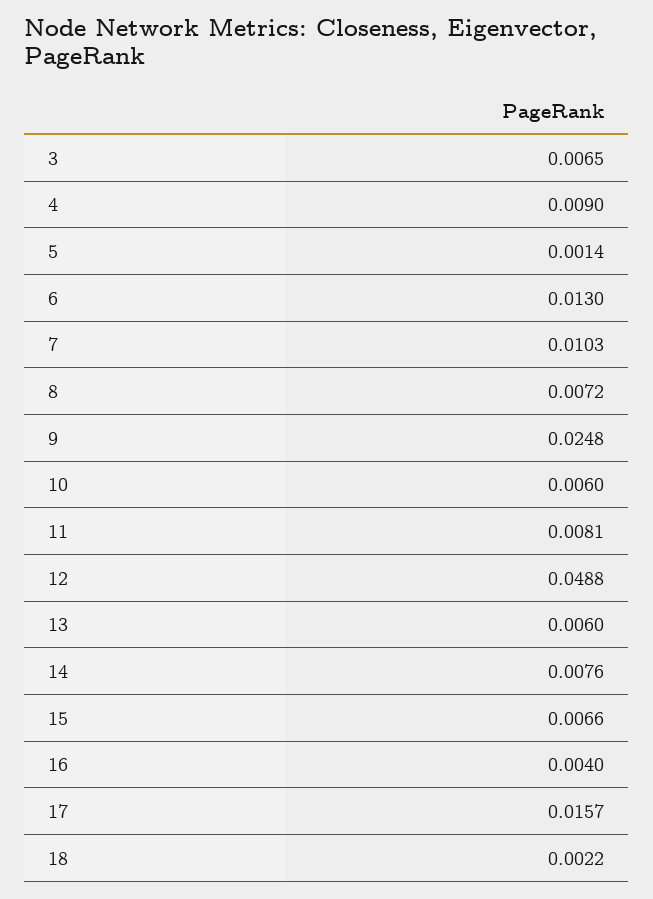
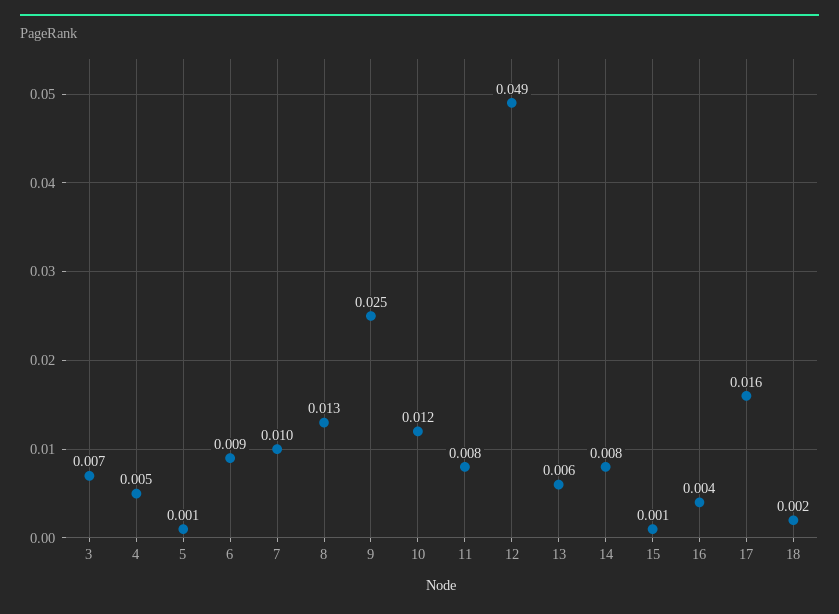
  {
    "3": 0.0065,
-   "4": 0.009,
+   "4": 0.005,
    "5": 0.0014,
-   "6": 0.013,
+   "6": 0.009,
    "7": 0.0103,
-   "8": 0.0072,
+   "8": 0.013,
    "9": 0.0248,
-   "10": 0.006,
+   "10": 0.012,
    "11": 0.0081,
    "12": 0.0488,
    "13": 0.006,
    "14": 0.0076,
-   "15": 0.0066,
+   "15": 0.001,
    "16": 0.004,
    "17": 0.0157,
    "18": 0.0022
  }

